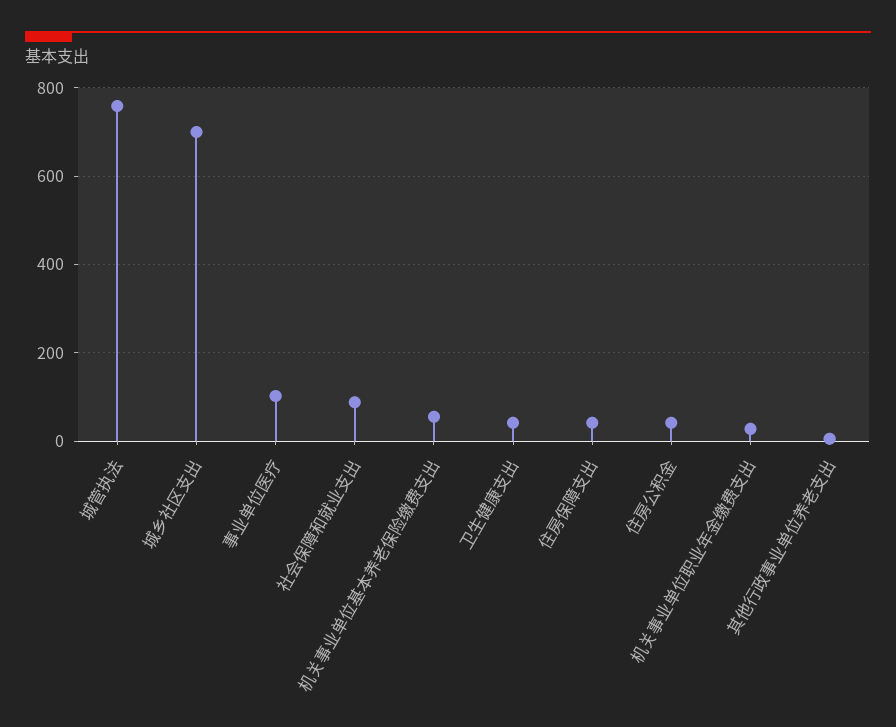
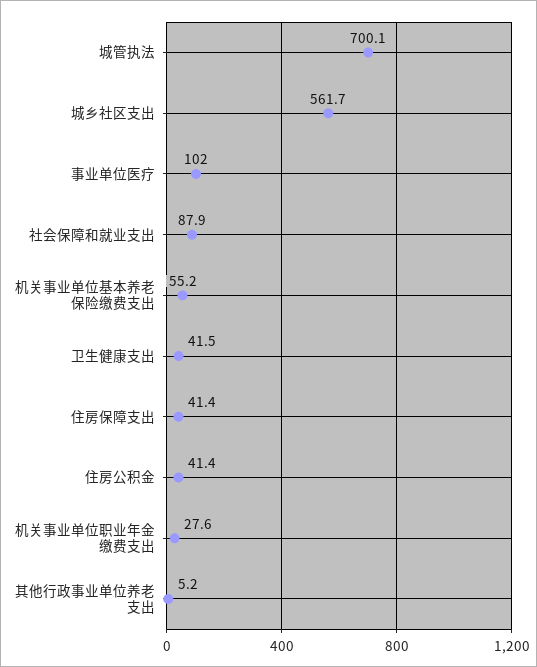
  {
-   "城管执法": 760,
+   "城管执法": 700.1,
-   "城乡社区支出": 700,
+   "城乡社区支出": 561.7,
    "事业单位医疗": 102,
    "社会保障和就业支出": 87.9,
    "机关事业单位基本养老保险缴费支出": 55.2,
    "卫生健康支出": 41.5,
    "住房保障支出": 41.4,
    "住房公积金": 41.4,
    "机关事业单位职业年金缴费支出": 27.6,
    "其他行政事业单位养老支出": 5.2
  }

